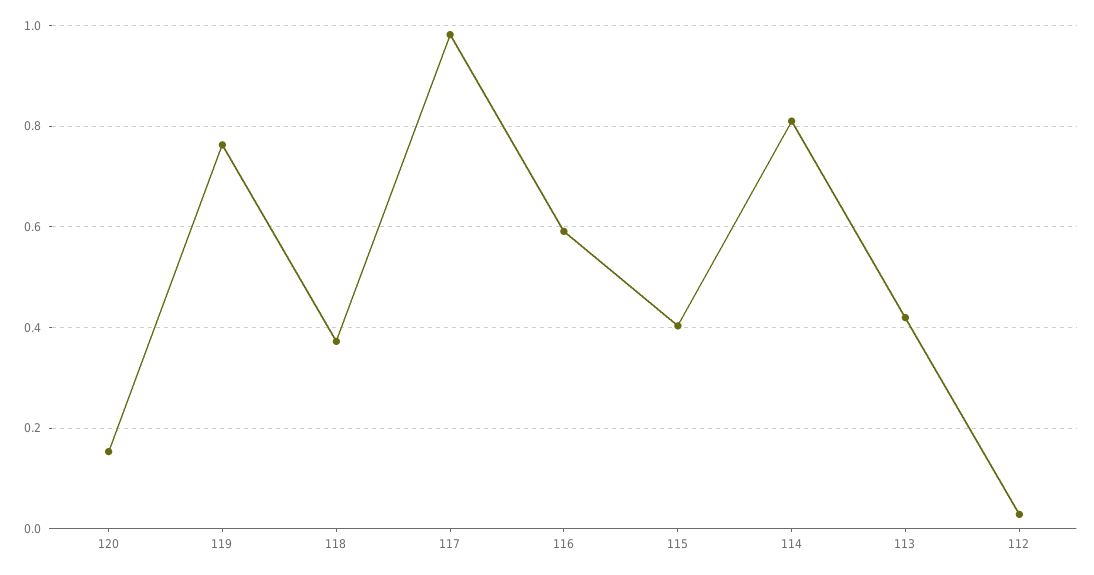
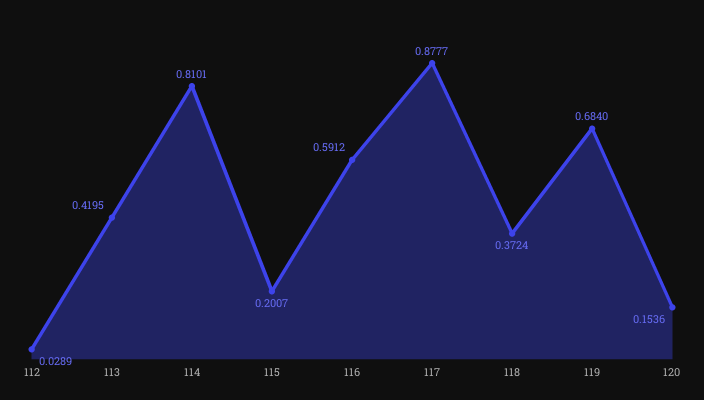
  {
    "120": 0.1536,
-   "119": 0.76,
+   "119": 0.684,
    "118": 0.3724,
-   "117": 0.98,
+   "117": 0.8777,
    "116": 0.5912,
-   "115": 0.4,
+   "115": 0.2007,
    "114": 0.8101,
    "113": 0.4195,
    "112": 0.0289
  }

